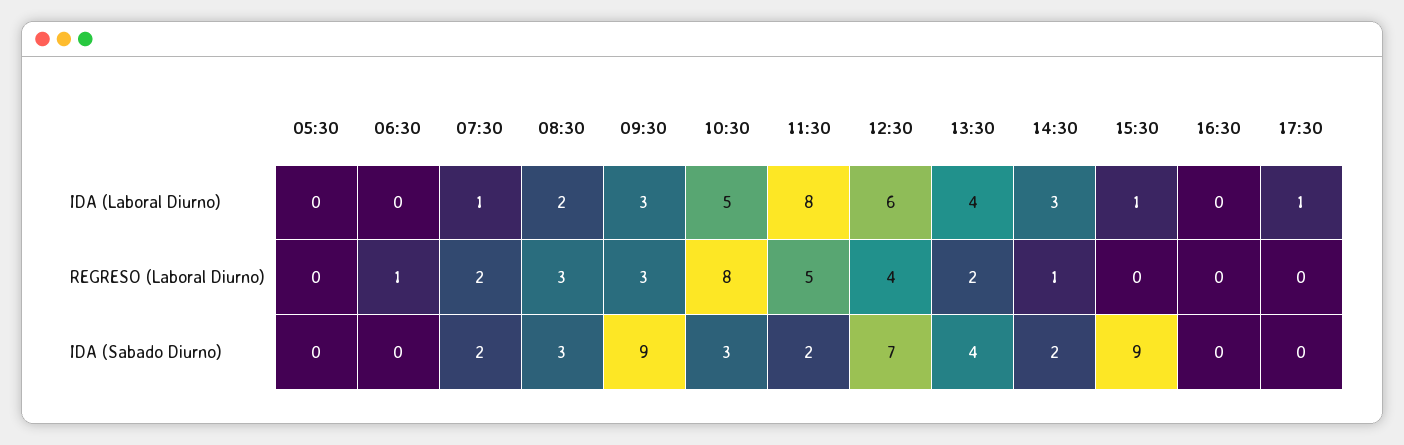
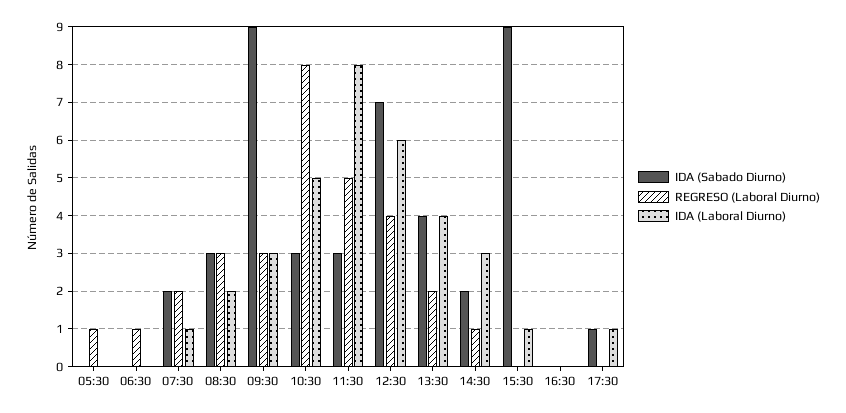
  {
    "IDA (Laboral Diurno)": {
      "05:30": 0,
      "06:30": 0,
      "07:30": 1,
      "08:30": 2,
      "09:30": 3,
      "10:30": 5,
      "11:30": 8,
      "12:30": 6,
      "13:30": 4,
      "14:30": 3,
      "15:30": 1,
      "16:30": 0,
      "17:30": 1
    },
    "REGRESO (Laboral Diurno)": {
-     "05:30": 0,
+     "05:30": 1,
      "06:30": 1,
      "07:30": 2,
      "08:30": 3,
      "09:30": 3,
      "10:30": 8,
      "11:30": 5,
      "12:30": 4,
      "13:30": 2,
      "14:30": 1,
      "15:30": 0,
      "16:30": 0,
      "17:30": 0
    },
    "IDA (Sabado Diurno)": {
      "05:30": 0,
      "06:30": 0,
      "07:30": 2,
      "08:30": 3,
      "09:30": 9,
      "10:30": 3,
-     "11:30": 2,
+     "11:30": 3,
      "12:30": 7,
      "13:30": 4,
      "14:30": 2,
      "15:30": 9,
      "16:30": 0,
-     "17:30": 0
+     "17:30": 1
    }
  }

